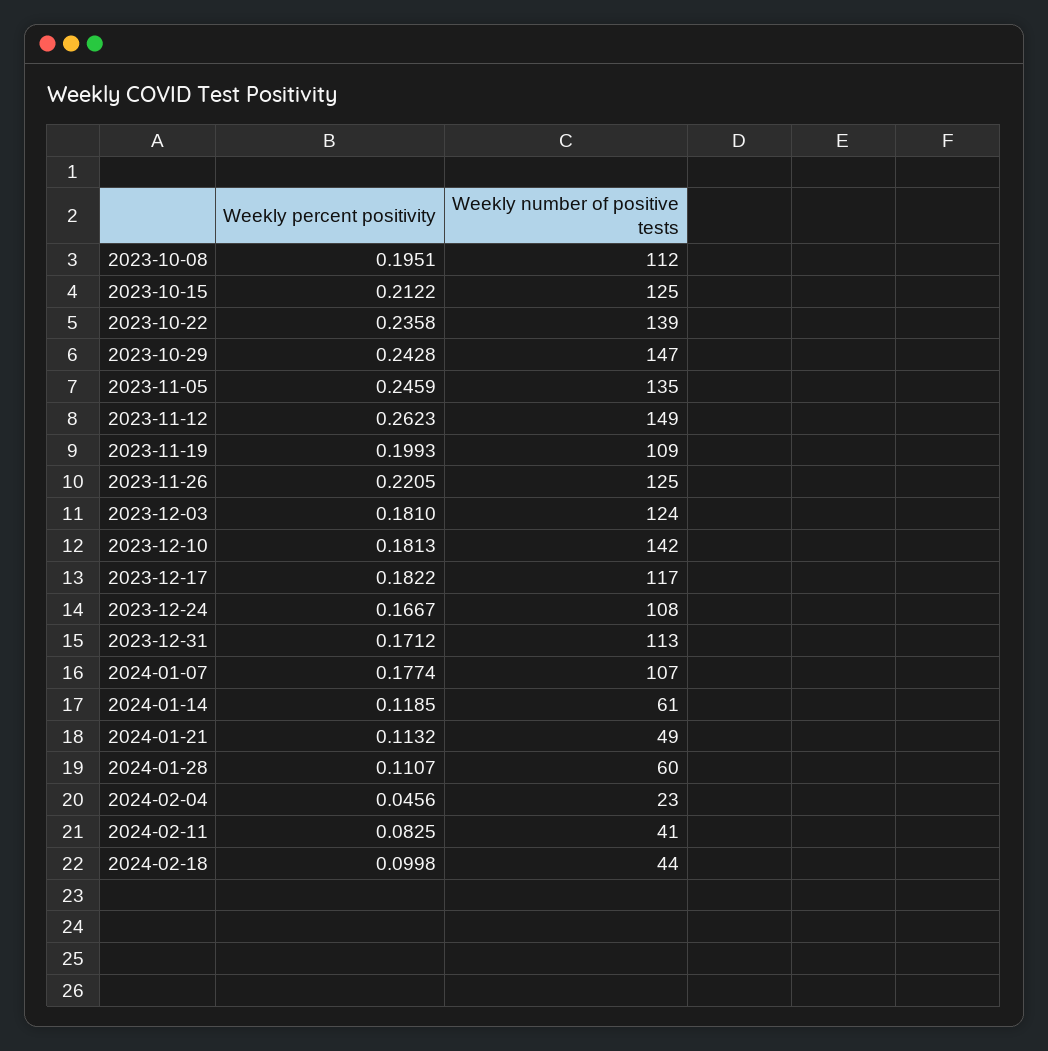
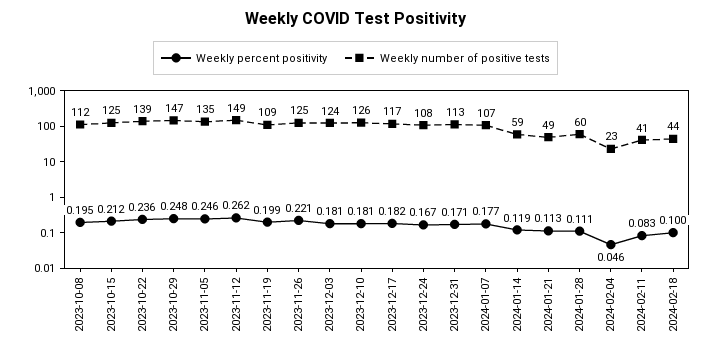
  {
    "Weekly percent positivity": {
      "2023-10-08": 0.1951,
      "2023-10-15": 0.2122,
      "2023-10-22": 0.2358,
-     "2023-10-29": 0.2428,
+     "2023-10-29": 0.248,
      "2023-11-05": 0.2459,
      "2023-11-12": 0.2623,
      "2023-11-19": 0.1993,
      "2023-11-26": 0.2205,
      "2023-12-03": 0.181,
      "2023-12-10": 0.1813,
      "2023-12-17": 0.1822,
      "2023-12-24": 0.1667,
      "2023-12-31": 0.1712,
      "2024-01-07": 0.1774,
      "2024-01-14": 0.1185,
      "2024-01-21": 0.1132,
      "2024-01-28": 0.1107,
      "2024-02-04": 0.0456,
      "2024-02-11": 0.0825,
      "2024-02-18": 0.0998
    },
    "Weekly number of positive tests": {
      "2023-10-08": 112,
      "2023-10-15": 125,
      "2023-10-22": 139,
      "2023-10-29": 147,
      "2023-11-05": 135,
      "2023-11-12": 149,
      "2023-11-19": 109,
      "2023-11-26": 125,
      "2023-12-03": 124,
-     "2023-12-10": 142,
+     "2023-12-10": 126,
      "2023-12-17": 117,
      "2023-12-24": 108,
      "2023-12-31": 113,
      "2024-01-07": 107,
-     "2024-01-14": 61,
+     "2024-01-14": 59,
      "2024-01-21": 49,
      "2024-01-28": 60,
      "2024-02-04": 23,
      "2024-02-11": 41,
      "2024-02-18": 44
    }
  }

